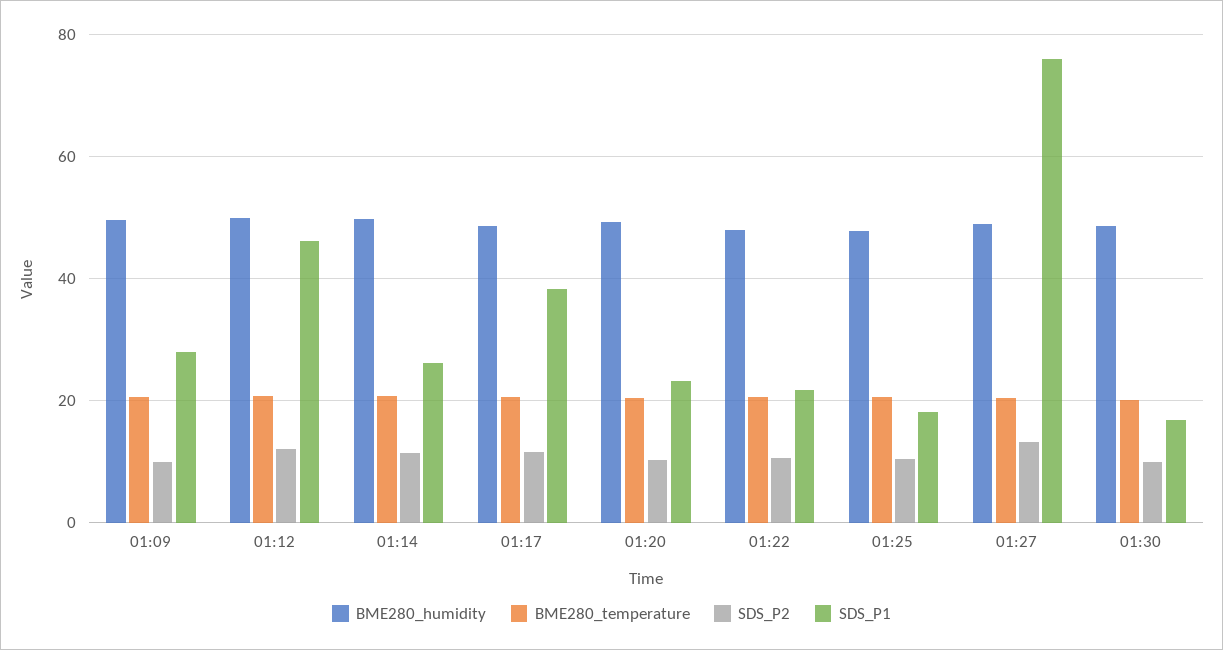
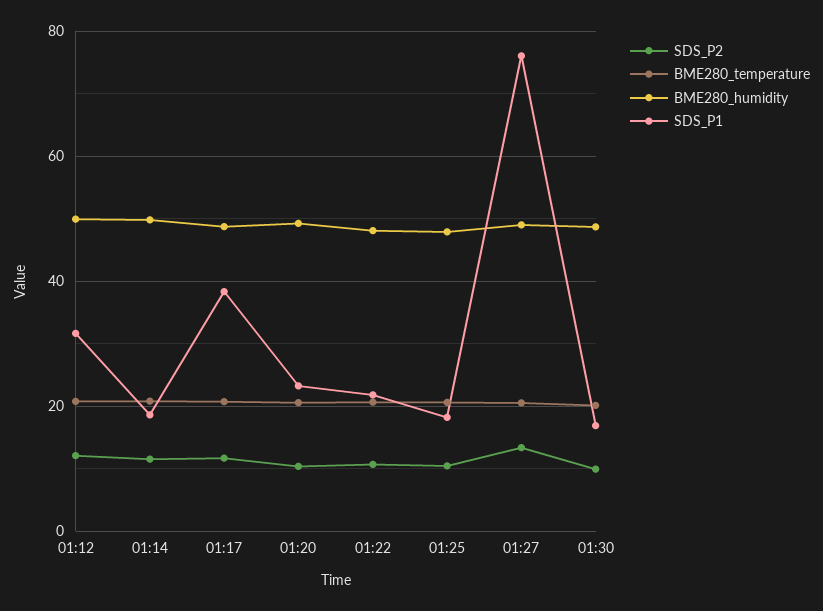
  {
    "BME280_humidity": {
-     "01:09": 50,
      "01:12": 50,
      "01:14": 50,
      "01:17": 48,
      "01:20": 50,
      "01:22": 48,
      "01:25": 48,
      "01:27": 48,
      "01:30": 48
    },
    "BME280_temperature": {
-     "01:09": 20,
      "01:12": 20,
      "01:14": 20,
      "01:17": 20,
      "01:20": 20,
      "01:22": 20,
      "01:25": 20,
      "01:27": 20,
      "01:30": 20
    },
    "SDS_P2": {
-     "01:09": 10,
      "01:12": 12,
      "01:14": 12,
      "01:17": 12,
      "01:20": 10,
      "01:22": 10,
      "01:25": 10,
      "01:27": 14,
      "01:30": 10
    },
    "SDS_P1": {
-     "01:09": 28,
-     "01:12": 46,
+     "01:12": 32,
-     "01:14": 26,
+     "01:14": 18,
      "01:17": 38,
      "01:20": 24,
      "01:22": 22,
      "01:25": 18,
      "01:27": 76,
      "01:30": 16
    }
  }

